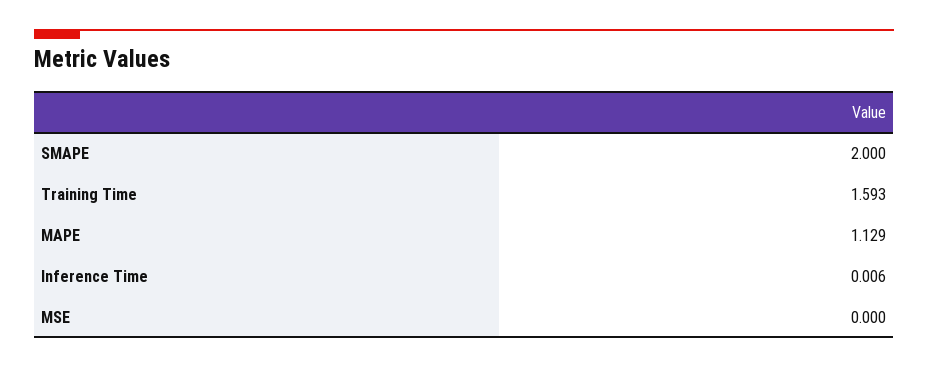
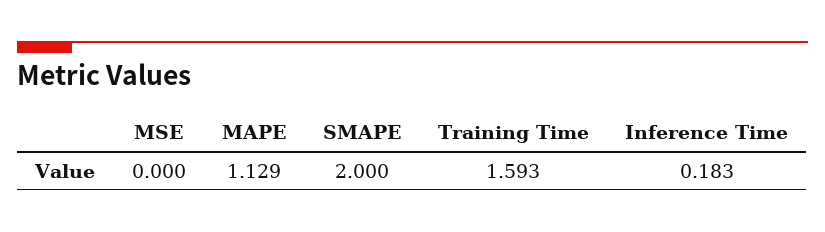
  {
    "SMAPE": 2,
    "Training Time": 1.593,
    "MAPE": 1.129,
-   "Inference Time": 0.006,
+   "Inference Time": 0.183,
    "MSE": 0
  }

